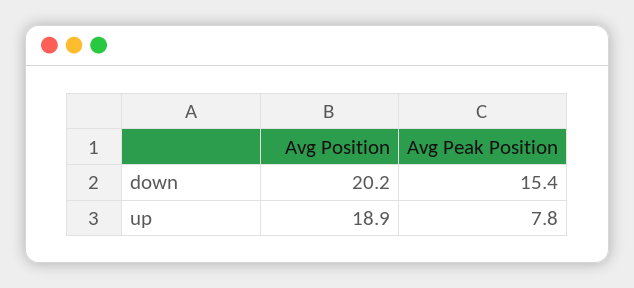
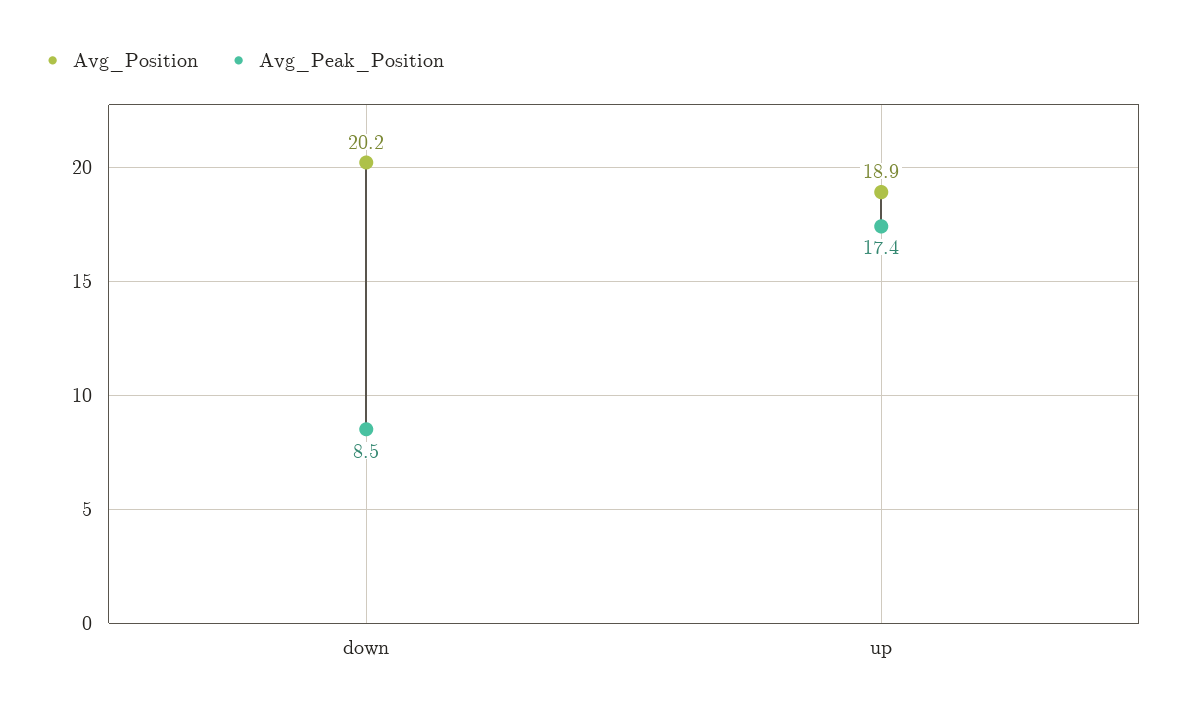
  {
    "Avg Position": {
      "down": 20.2,
      "up": 18.9
    },
    "Avg Peak Position": {
-     "down": 15.4,
+     "down": 8.5,
-     "up": 7.8
+     "up": 17.4
    }
  }

